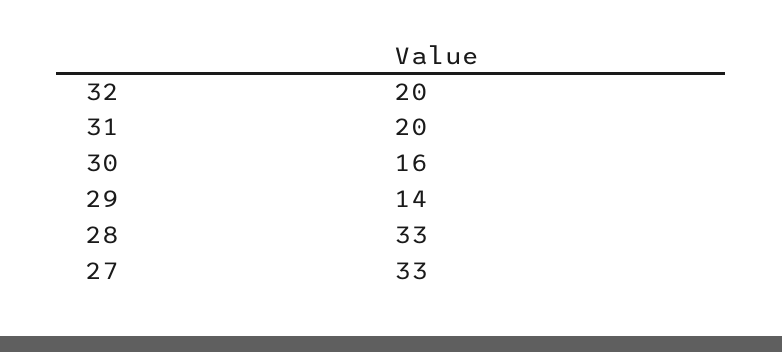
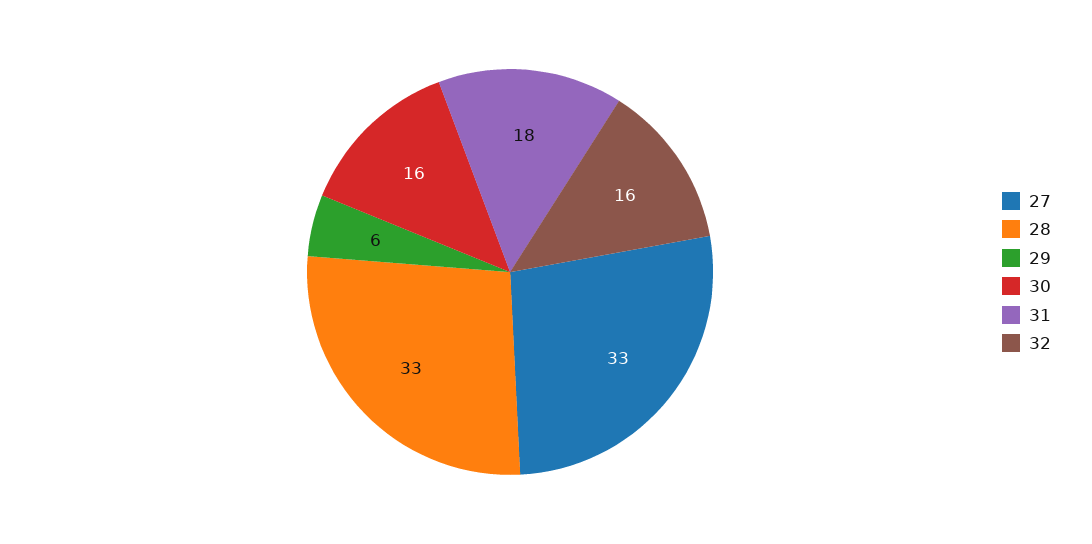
  {
-   "32": 20,
+   "32": 16,
-   "31": 20,
+   "31": 18,
    "30": 16,
-   "29": 14,
+   "29": 6,
    "28": 33,
    "27": 33
  }

